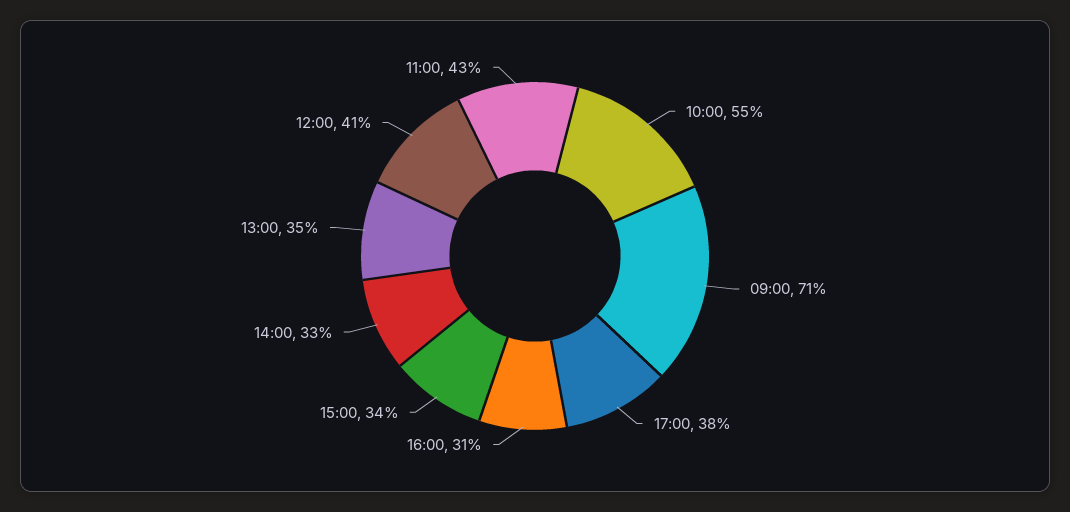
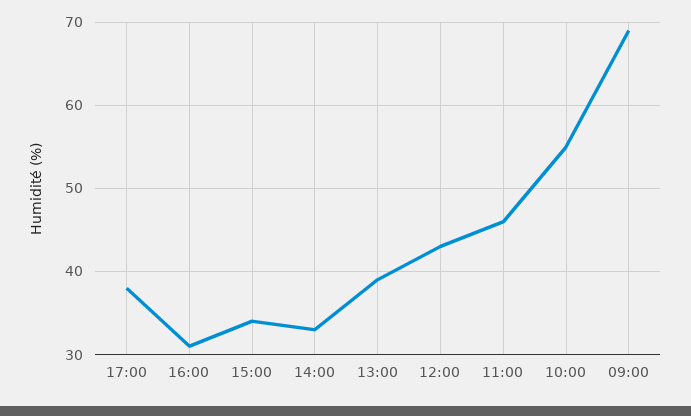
  {
    "10:00": 55,
-   "09:00": 71,
+   "09:00": 69,
    "17:00": 38,
    "16:00": 31,
    "15:00": 34,
    "14:00": 33,
-   "13:00": 35,
+   "13:00": 39,
-   "12:00": 41,
+   "12:00": 43,
-   "11:00": 43
+   "11:00": 46
  }

